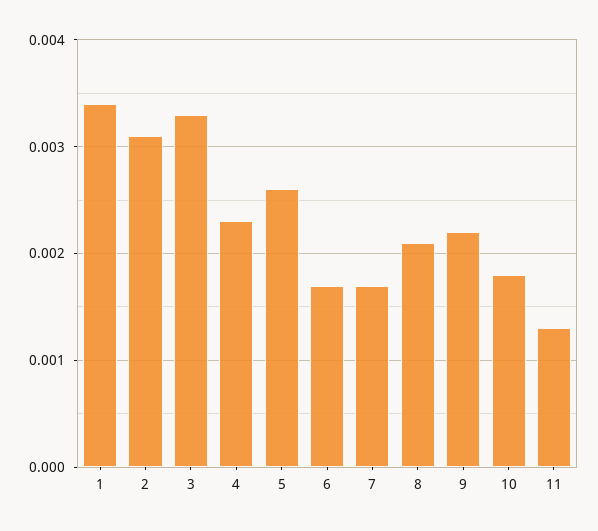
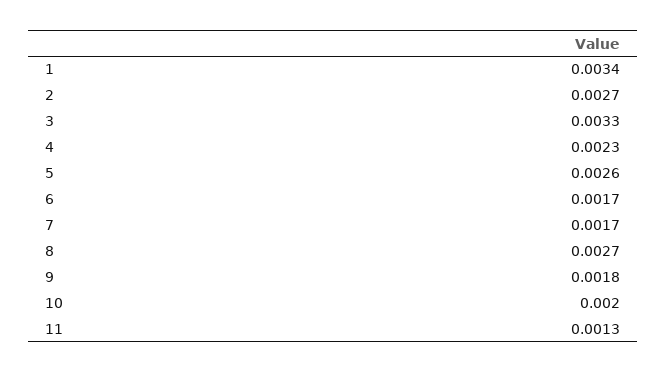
  {
    "1": 0.0034,
-   "2": 0.0031,
+   "2": 0.0027,
    "3": 0.0033,
    "4": 0.0023,
    "5": 0.0026,
    "6": 0.0017,
    "7": 0.0017,
-   "8": 0.0021,
+   "8": 0.0027,
-   "9": 0.0022,
+   "9": 0.0018,
-   "10": 0.0018,
+   "10": 0.002,
    "11": 0.0013
  }

